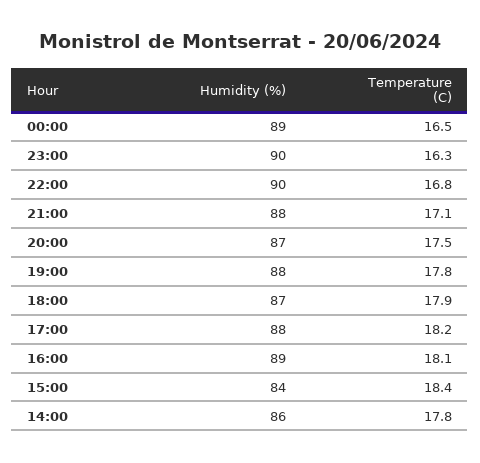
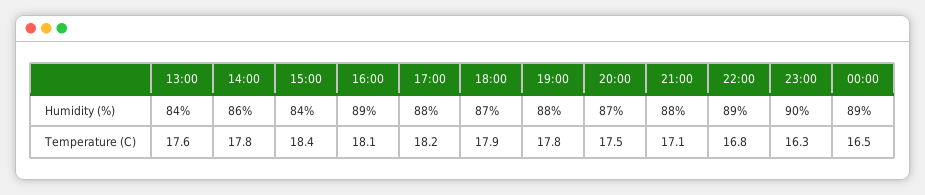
  {
    "Humidity (%)": {
      "00:00": 89,
      "23:00": 90,
-     "22:00": 90,
+     "22:00": 89,
      "21:00": 88,
      "20:00": 87,
      "19:00": 88,
      "18:00": 87,
      "17:00": 88,
      "16:00": 89,
      "15:00": 84,
-     "14:00": 86
+     "14:00": 86,
+     "13:00": 84
    },
    "Temperature (C)": {
      "00:00": 16.5,
      "23:00": 16.3,
      "22:00": 16.8,
      "21:00": 17.1,
      "20:00": 17.5,
      "19:00": 17.8,
      "18:00": 17.9,
      "17:00": 18.2,
      "16:00": 18.1,
      "15:00": 18.4,
-     "14:00": 17.8
+     "14:00": 17.8,
+     "13:00": 17.6
    }
  }

